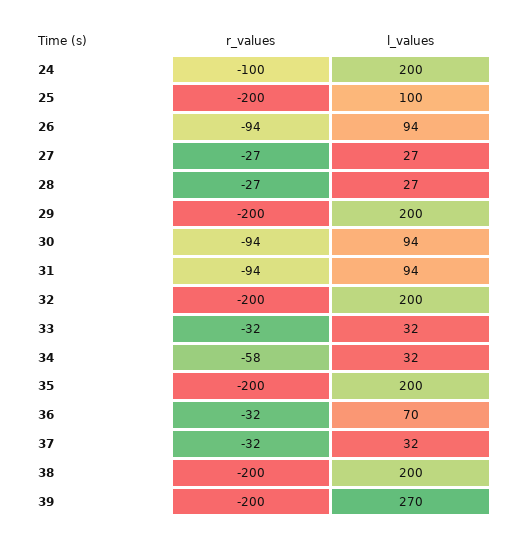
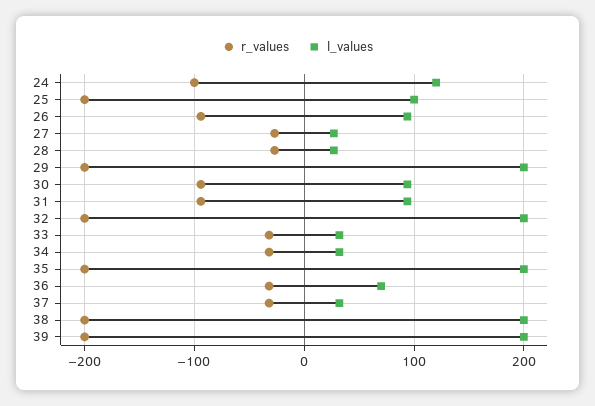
  {
    "r_values": {
      "24": -100,
      "25": -200,
      "26": -94,
      "27": -27,
      "28": -27,
      "29": -200,
      "30": -94,
      "31": -94,
      "32": -200,
      "33": -32,
-     "34": -58,
+     "34": -30,
      "35": -200,
      "36": -32,
      "37": -32,
      "38": -200,
      "39": -200
    },
    "l_values": {
-     "24": 200,
+     "24": 120,
      "25": 100,
      "26": 94,
      "27": 27,
      "28": 27,
      "29": 200,
      "30": 94,
      "31": 94,
      "32": 200,
      "33": 32,
      "34": 32,
      "35": 200,
      "36": 70,
      "37": 32,
      "38": 200,
-     "39": 270
+     "39": 200
    }
  }

